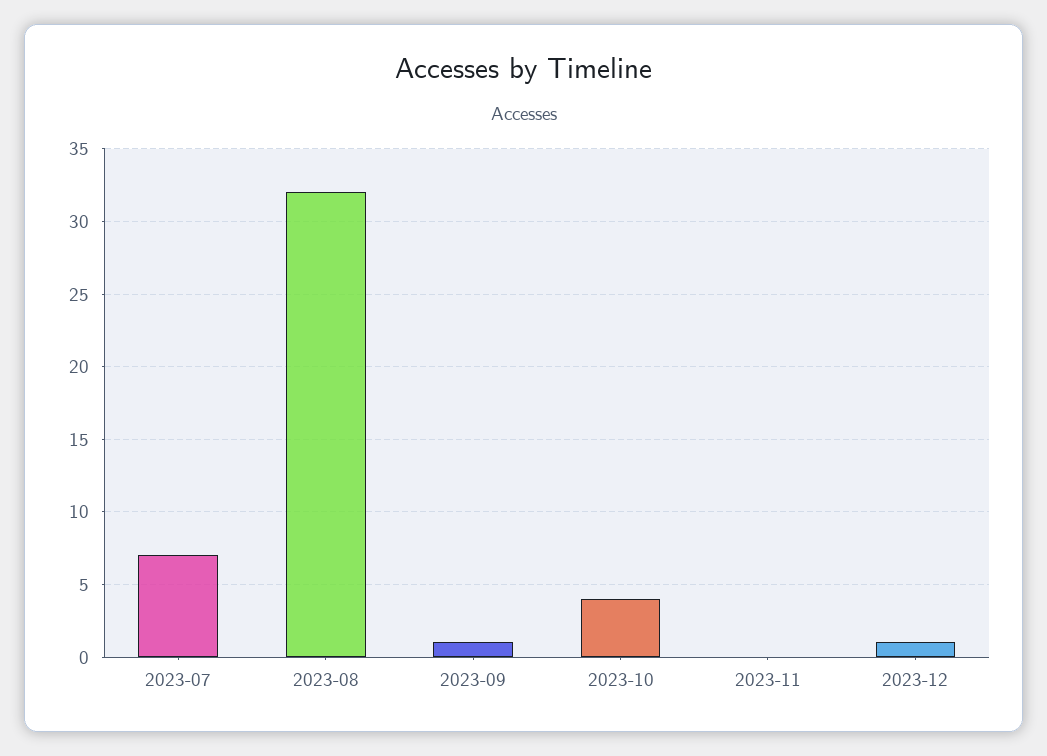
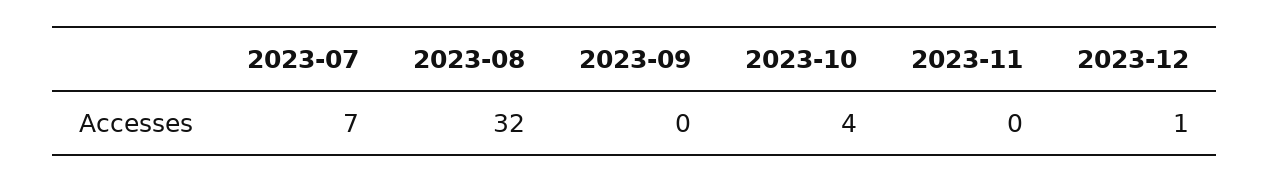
  {
    "2023-07": 7,
    "2023-08": 32,
-   "2023-09": 1,
+   "2023-09": 0,
    "2023-10": 4,
    "2023-11": 0,
    "2023-12": 1
  }

